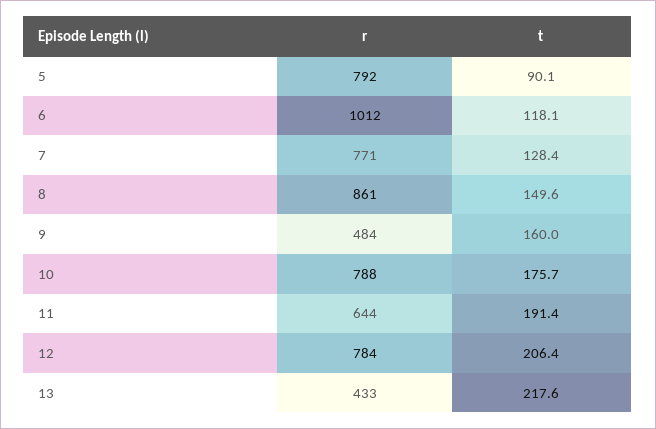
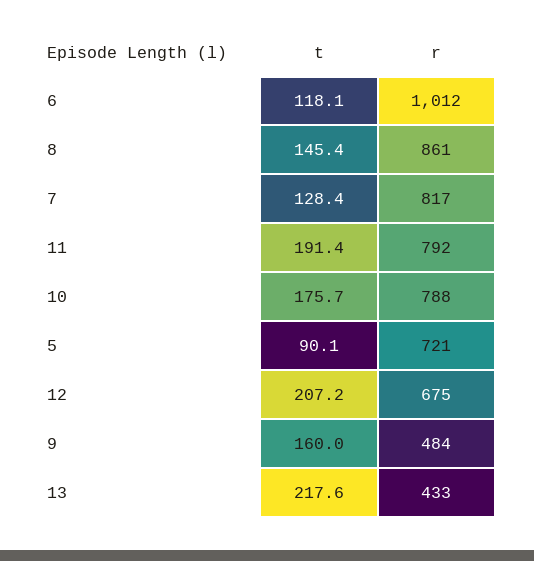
  {
    "r": {
-     "5": 792,
+     "5": 721,
      "6": 1012,
-     "7": 771,
+     "7": 817,
      "8": 861,
      "9": 484,
      "10": 788,
-     "11": 644,
+     "11": 792,
-     "12": 784,
+     "12": 675,
      "13": 433
    },
    "t": {
      "5": 90.1,
      "6": 118.1,
      "7": 128.4,
-     "8": 149.6,
+     "8": 145.4,
      "9": 160,
      "10": 175.7,
      "11": 191.4,
-     "12": 206.4,
+     "12": 207.2,
      "13": 217.6
    }
  }

